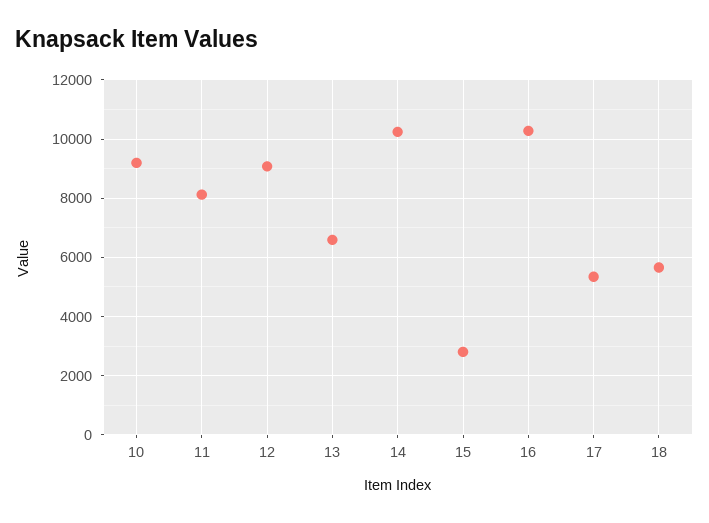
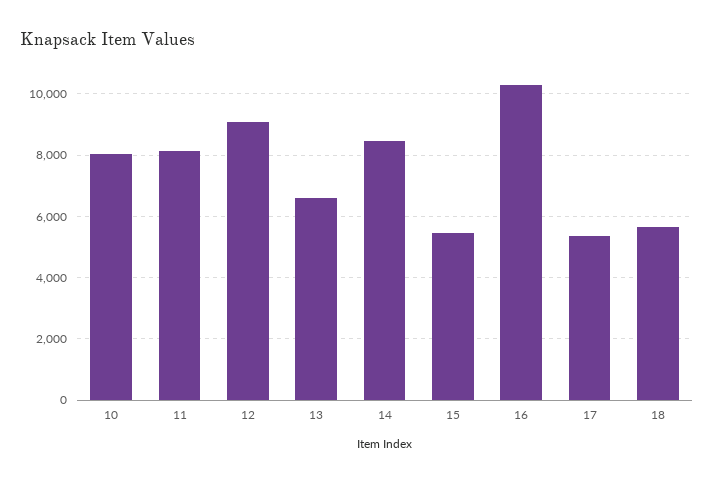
  {
-   "10": 9250,
+   "10": 8000,
    "11": 8200,
    "12": 9000,
    "13": 6600,
-   "14": 10250,
+   "14": 8400,
-   "15": 2750,
+   "15": 5400,
    "16": 10200,
    "17": 5400,
    "18": 5600
  }

